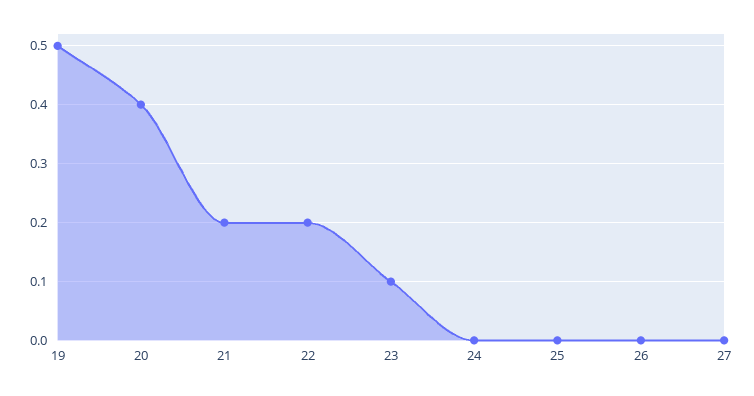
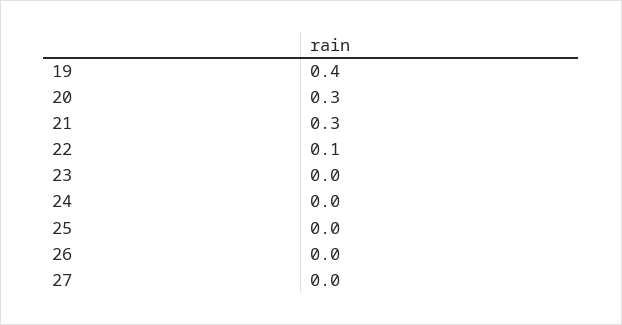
  {
-   "19": 0.5,
+   "19": 0.4,
-   "20": 0.4,
+   "20": 0.3,
-   "21": 0.2,
+   "21": 0.3,
-   "22": 0.2,
+   "22": 0.1,
-   "23": 0.1,
+   "23": 0,
    "24": 0,
    "25": 0,
    "26": 0,
    "27": 0
  }

